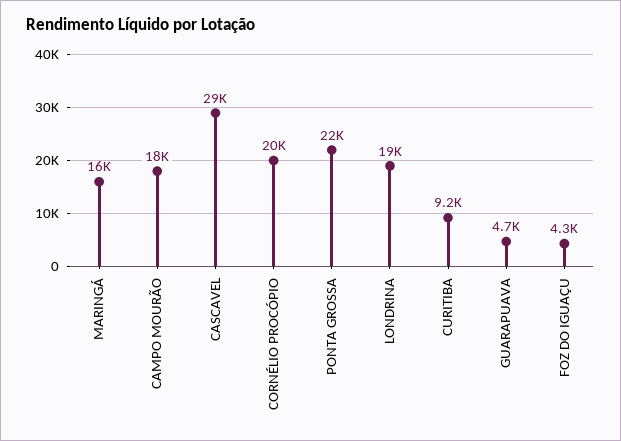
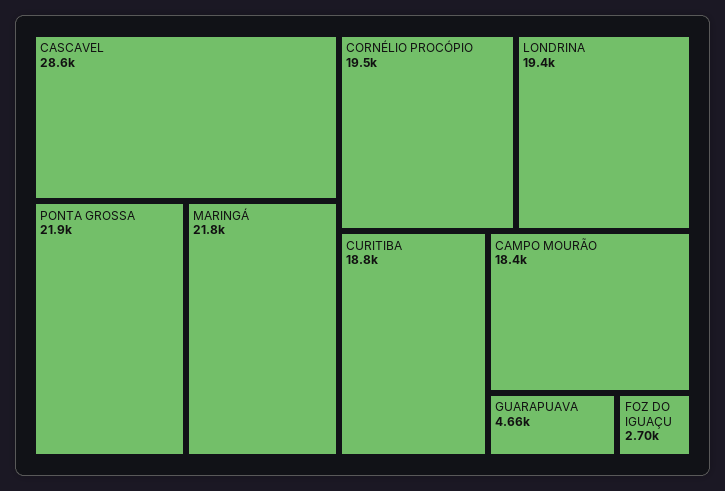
  {
-   "MARINGÁ": 16000,
+   "MARINGÁ": 21800,
    "CAMPO MOURÃO": 18400,
    "CASCAVEL": 28600,
    "CORNÉLIO PROCÓPIO": 19500,
    "PONTA GROSSA": 21900,
    "LONDRINA": 19400,
-   "CURITIBA": 9200,
+   "CURITIBA": 18800,
    "GUARAPUAVA": 4660,
-   "FOZ DO IGUAÇU": 4300
+   "FOZ DO IGUAÇU": 2700
  }

